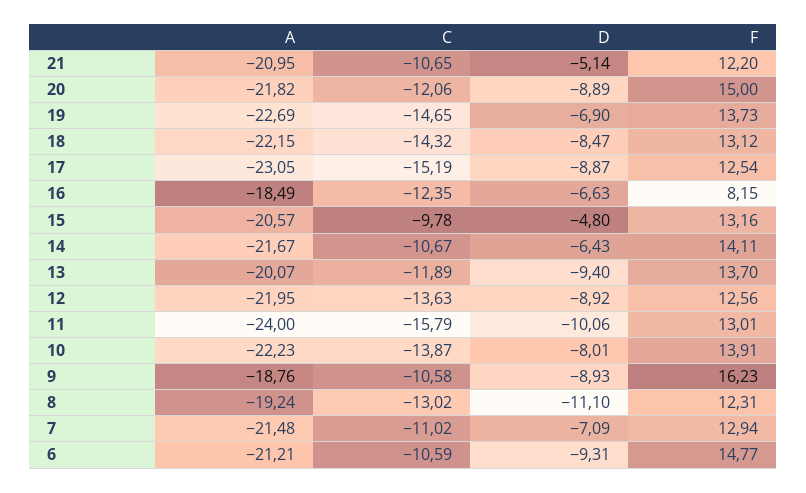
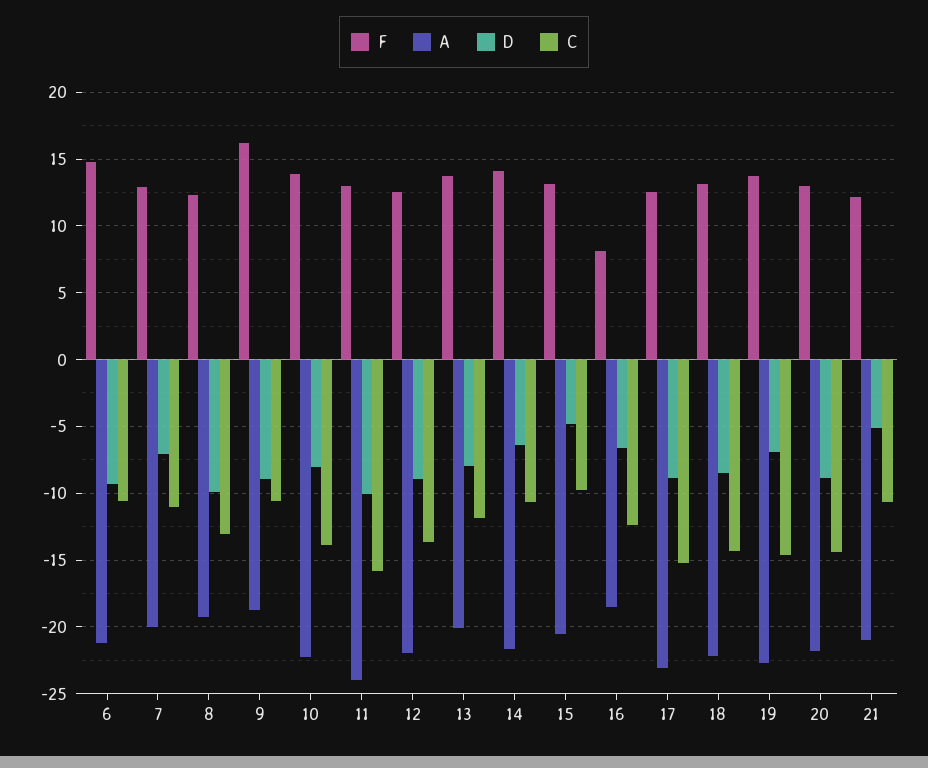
  {
    "A": {
      "21": -20.95,
      "20": -21.82,
      "19": -22.69,
      "18": -22.15,
      "17": -23.05,
      "16": -18.49,
      "15": -20.57,
      "14": -21.67,
      "13": -20.07,
      "12": -21.95,
      "11": -24,
      "10": -22.23,
      "9": -18.76,
      "8": -19.24,
-     "7": -21.48,
+     "7": -20,
      "6": -21.21
    },
    "C": {
      "21": -10.65,
-     "20": -12.06,
+     "20": -14.5,
      "19": -14.65,
      "18": -14.32,
      "17": -15.19,
      "16": -12.35,
      "15": -9.78,
      "14": -10.67,
      "13": -11.89,
      "12": -13.63,
      "11": -15.79,
      "10": -13.87,
      "9": -10.58,
      "8": -13.02,
      "7": -11.02,
      "6": -10.59
    },
    "D": {
      "21": -5.14,
      "20": -8.89,
      "19": -6.9,
      "18": -8.47,
      "17": -8.87,
      "16": -6.63,
      "15": -4.8,
      "14": -6.43,
-     "13": -9.4,
+     "13": -8,
      "12": -8.92,
      "11": -10.06,
      "10": -8.01,
      "9": -8.93,
-     "8": -11.1,
+     "8": -10,
      "7": -7.09,
      "6": -9.31
    },
    "F": {
      "21": 12.2,
-     "20": 15,
+     "20": 13,
      "19": 13.73,
      "18": 13.12,
      "17": 12.54,
      "16": 8.15,
      "15": 13.16,
      "14": 14.11,
      "13": 13.7,
      "12": 12.56,
      "11": 13.01,
      "10": 13.91,
      "9": 16.23,
      "8": 12.31,
      "7": 12.94,
      "6": 14.77
    }
  }

